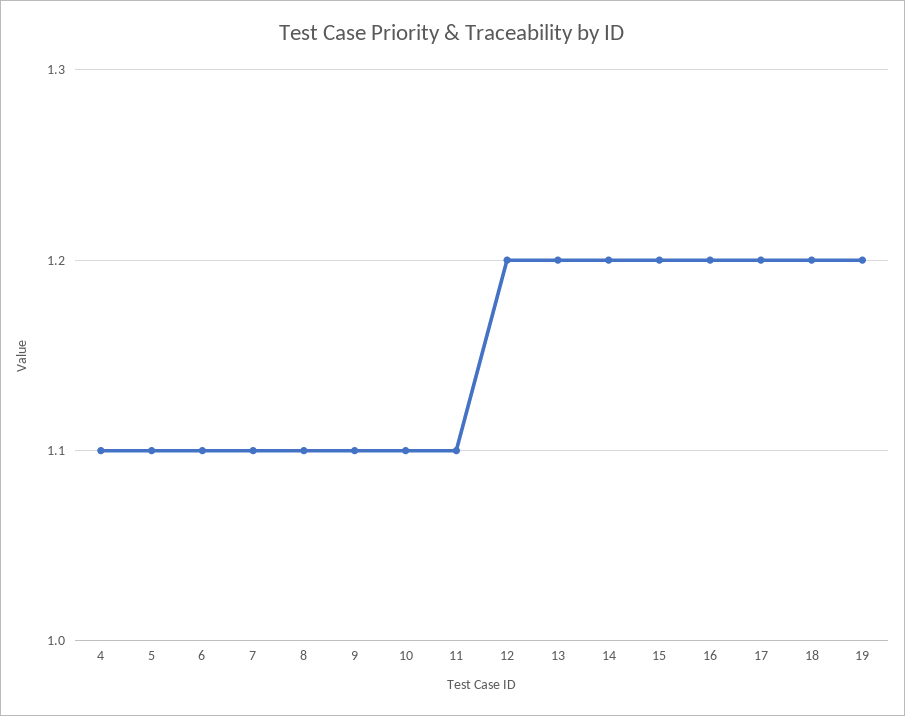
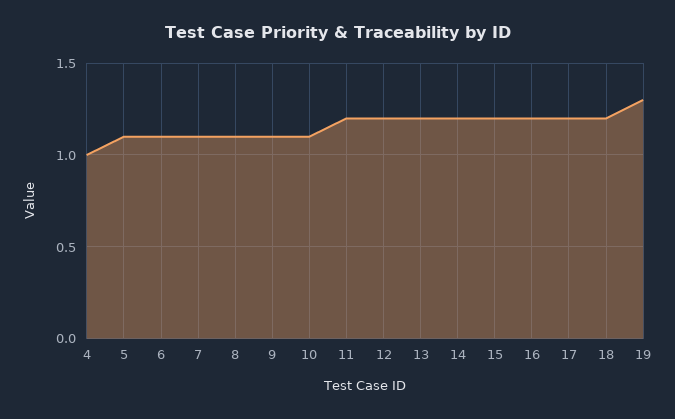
  {
-   "4": 1.1,
+   "4": 1,
    "5": 1.1,
    "6": 1.1,
    "7": 1.1,
    "8": 1.1,
    "9": 1.1,
    "10": 1.1,
-   "11": 1.1,
+   "11": 1.2,
    "12": 1.2,
    "13": 1.2,
    "14": 1.2,
    "15": 1.2,
    "16": 1.2,
    "17": 1.2,
    "18": 1.2,
-   "19": 1.2
+   "19": 1.3
  }

